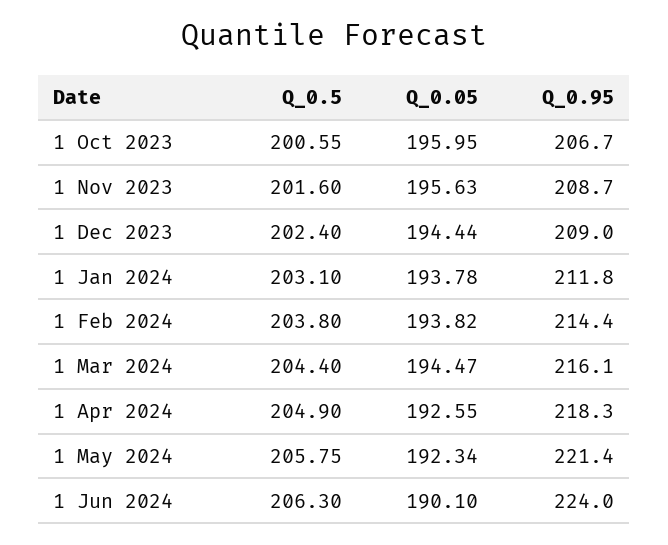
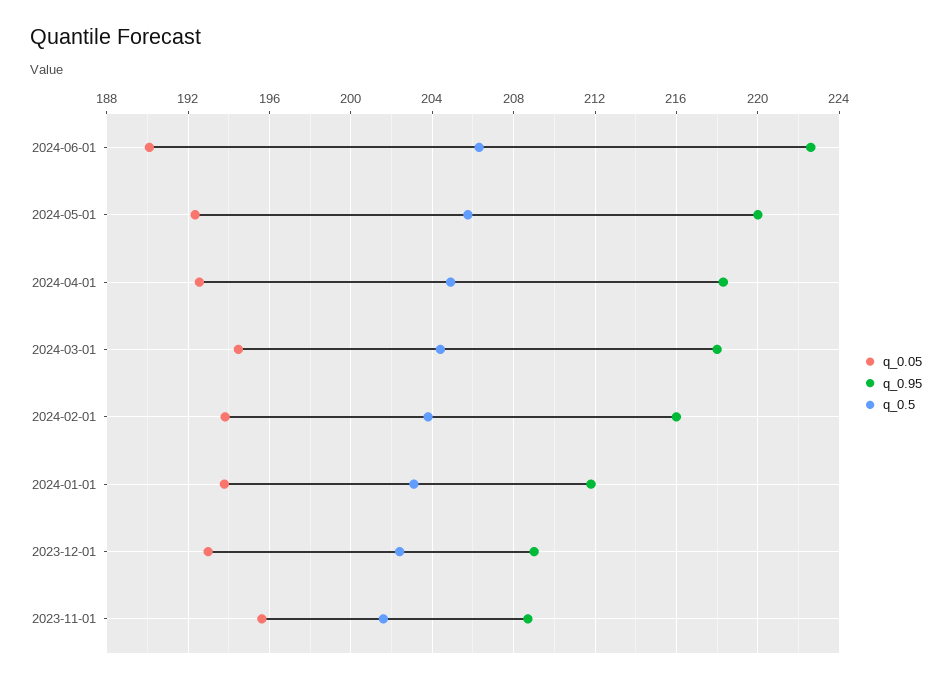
  {
    "Q_0.5": {
-     "1 Oct 2023": 200.55,
      "1 Nov 2023": 201.6,
      "1 Dec 2023": 202.4,
      "1 Jan 2024": 203.1,
      "1 Feb 2024": 203.8,
      "1 Mar 2024": 204.4,
      "1 Apr 2024": 204.9,
      "1 May 2024": 205.75,
      "1 Jun 2024": 206.3
    },
    "Q_0.05": {
-     "1 Oct 2023": 195.95,
      "1 Nov 2023": 195.63,
-     "1 Dec 2023": 194.44,
+     "1 Dec 2023": 193,
      "1 Jan 2024": 193.78,
      "1 Feb 2024": 193.82,
      "1 Mar 2024": 194.47,
      "1 Apr 2024": 192.55,
      "1 May 2024": 192.34,
      "1 Jun 2024": 190.1
    },
    "Q_0.95": {
-     "1 Oct 2023": 206.7,
      "1 Nov 2023": 208.7,
      "1 Dec 2023": 209,
      "1 Jan 2024": 211.8,
-     "1 Feb 2024": 214.4,
+     "1 Feb 2024": 216,
-     "1 Mar 2024": 216.1,
+     "1 Mar 2024": 218,
      "1 Apr 2024": 218.3,
-     "1 May 2024": 221.4,
+     "1 May 2024": 220,
-     "1 Jun 2024": 224
+     "1 Jun 2024": 222.5
    }
  }

